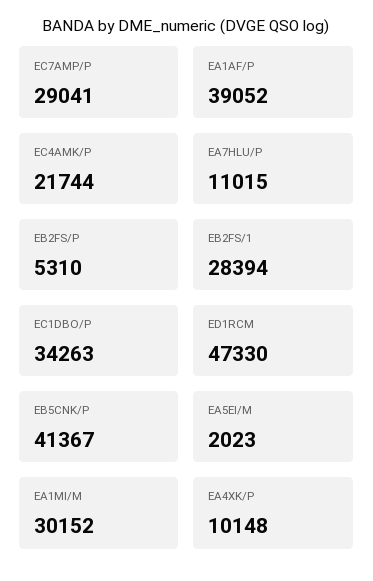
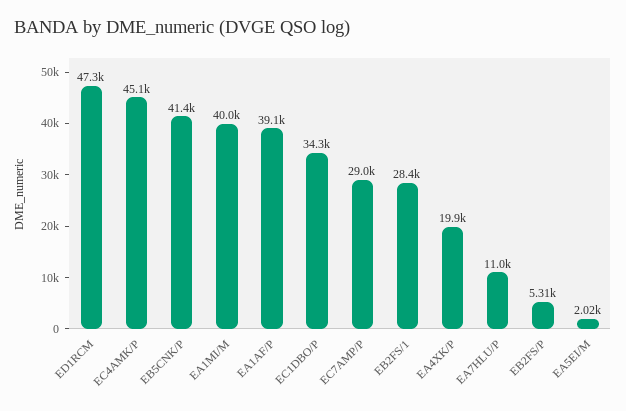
  {
    "EC7AMP/P": 29041,
    "EA1AF/P": 39052,
-   "EC4AMK/P": 21744,
+   "EC4AMK/P": 45100,
    "EA7HLU/P": 11015,
    "EB2FS/P": 5310,
    "EB2FS/1": 28394,
    "EC1DBO/P": 34263,
    "ED1RCM": 47330,
    "EB5CNK/P": 41367,
    "EA5EI/M": 2023,
-   "EA1MI/M": 30152,
+   "EA1MI/M": 40000,
-   "EA4XK/P": 10148
+   "EA4XK/P": 19900
  }

